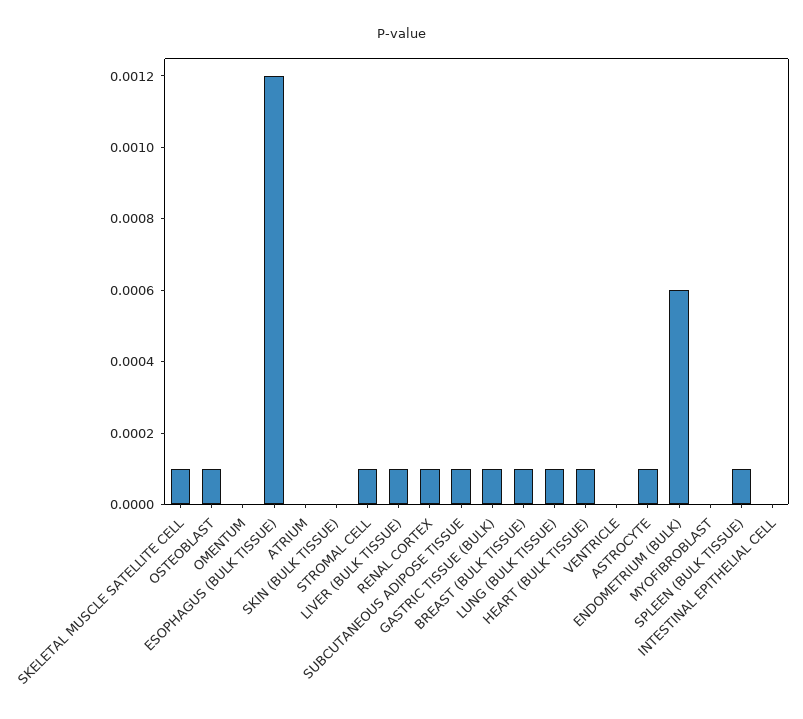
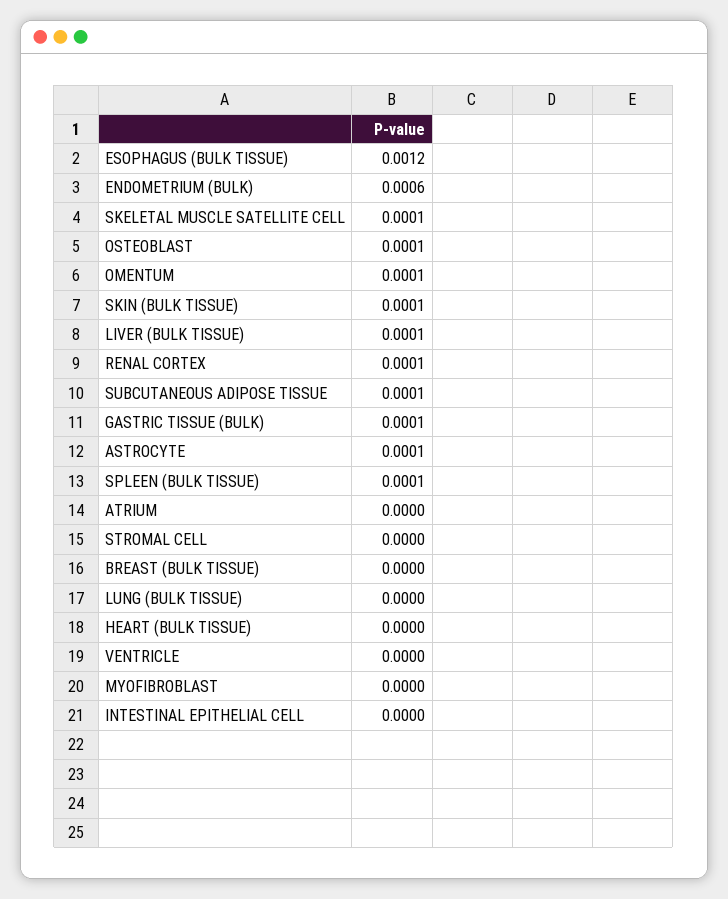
  {
    "SKELETAL MUSCLE SATELLITE CELL": 0.0001,
    "OSTEOBLAST": 0.0001,
-   "OMENTUM": 0,
+   "OMENTUM": 0.0001,
    "ESOPHAGUS (BULK TISSUE)": 0.0012,
    "ATRIUM": 0,
-   "SKIN (BULK TISSUE)": 0,
+   "SKIN (BULK TISSUE)": 0.0001,
-   "STROMAL CELL": 0.0001,
+   "STROMAL CELL": 0,
    "LIVER (BULK TISSUE)": 0.0001,
    "RENAL CORTEX": 0.0001,
    "SUBCUTANEOUS ADIPOSE TISSUE": 0.0001,
    "GASTRIC TISSUE (BULK)": 0.0001,
-   "BREAST (BULK TISSUE)": 0.0001,
+   "BREAST (BULK TISSUE)": 0,
-   "LUNG (BULK TISSUE)": 0.0001,
+   "LUNG (BULK TISSUE)": 0,
-   "HEART (BULK TISSUE)": 0.0001,
+   "HEART (BULK TISSUE)": 0,
    "VENTRICLE": 0,
    "ASTROCYTE": 0.0001,
    "ENDOMETRIUM (BULK)": 0.0006,
    "MYOFIBROBLAST": 0,
    "SPLEEN (BULK TISSUE)": 0.0001,
    "INTESTINAL EPITHELIAL CELL": 0
  }

